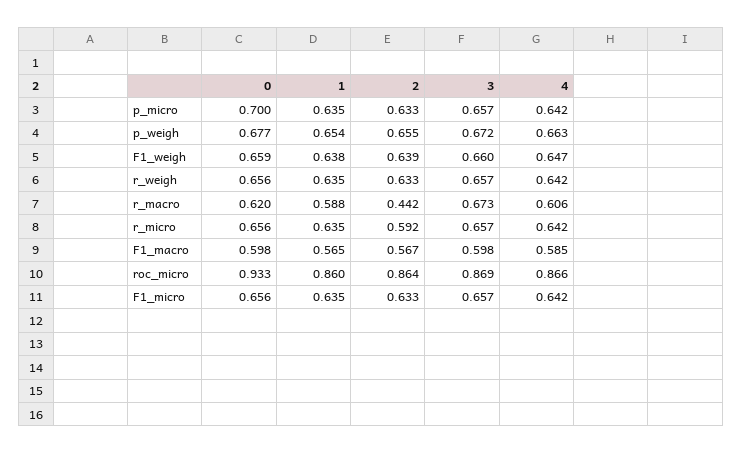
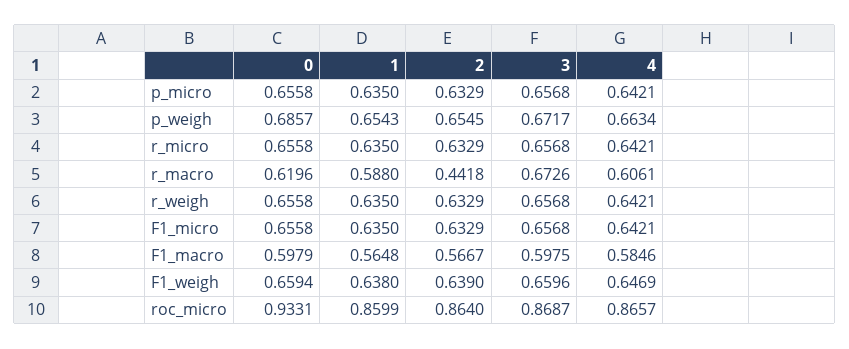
  {
    "0": {
-     "p_micro": 0.7,
+     "p_micro": 0.6558,
-     "p_weigh": 0.677,
+     "p_weigh": 0.6857,
      "F1_weigh": 0.6594,
      "r_weigh": 0.6558,
      "r_macro": 0.6196,
      "r_micro": 0.6558,
      "F1_macro": 0.5979,
      "roc_micro": 0.9331,
      "F1_micro": 0.6558
    },
    "1": {
      "p_micro": 0.635,
      "p_weigh": 0.6543,
      "F1_weigh": 0.638,
      "r_weigh": 0.635,
      "r_macro": 0.588,
      "r_micro": 0.635,
      "F1_macro": 0.5648,
      "roc_micro": 0.8599,
      "F1_micro": 0.635
    },
    "2": {
      "p_micro": 0.6329,
      "p_weigh": 0.6545,
      "F1_weigh": 0.639,
      "r_weigh": 0.6329,
      "r_macro": 0.4418,
-     "r_micro": 0.592,
+     "r_micro": 0.6329,
      "F1_macro": 0.5667,
      "roc_micro": 0.864,
      "F1_micro": 0.6329
    },
    "3": {
      "p_micro": 0.6568,
      "p_weigh": 0.6717,
      "F1_weigh": 0.6596,
      "r_weigh": 0.6568,
      "r_macro": 0.6726,
      "r_micro": 0.6568,
      "F1_macro": 0.5975,
      "roc_micro": 0.8687,
      "F1_micro": 0.6568
    },
    "4": {
      "p_micro": 0.6421,
      "p_weigh": 0.6634,
      "F1_weigh": 0.6469,
      "r_weigh": 0.6421,
      "r_macro": 0.6061,
      "r_micro": 0.6421,
      "F1_macro": 0.5846,
      "roc_micro": 0.8657,
      "F1_micro": 0.6421
    }
  }

